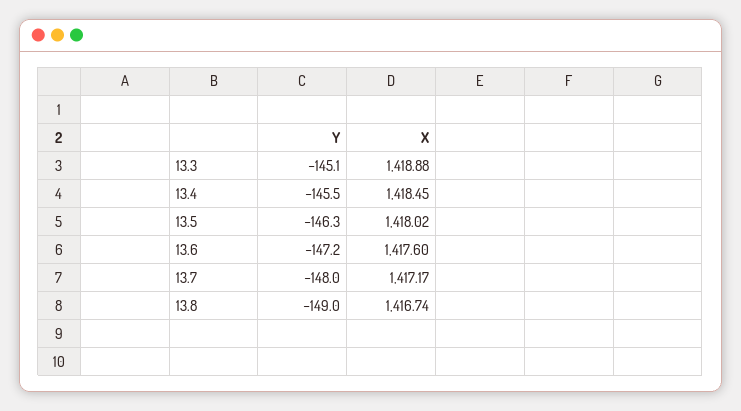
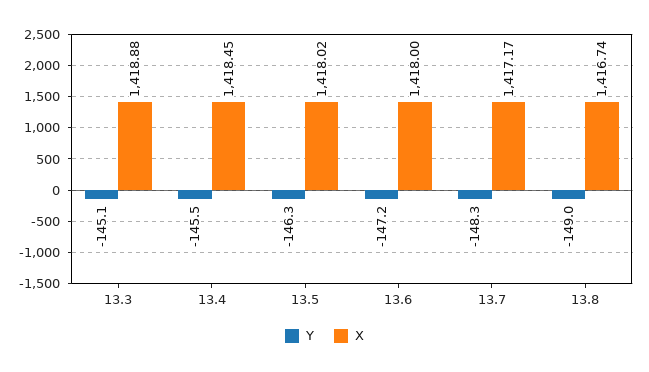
  {
    "Y": {
      "13.3": -145.1,
      "13.4": -145.5,
      "13.5": -146.3,
      "13.6": -147.2,
-     "13.7": -148,
+     "13.7": -148.3,
      "13.8": -149
    },
    "X": {
      "13.3": 1418.88,
      "13.4": 1418.45,
      "13.5": 1418.02,
-     "13.6": 1417.6,
+     "13.6": 1418,
      "13.7": 1417.17,
      "13.8": 1416.74
    }
  }

